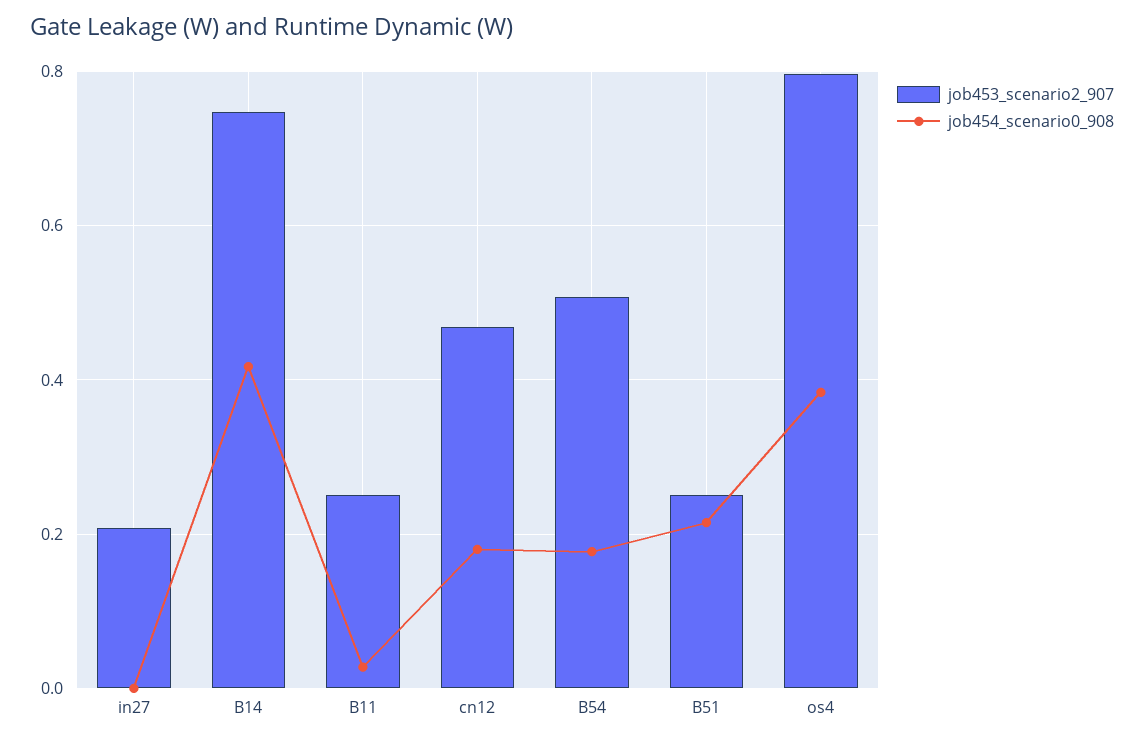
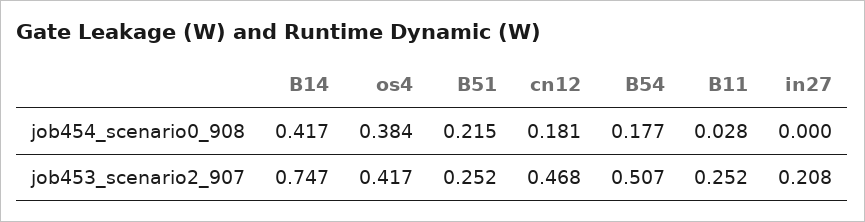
  {
    "job453_scenario2_907": {
      "in27": 0.208,
      "B14": 0.747,
      "B11": 0.252,
      "cn12": 0.468,
      "B54": 0.507,
      "B51": 0.252,
-     "os4": 0.8
+     "os4": 0.417
    },
    "job454_scenario0_908": {
      "in27": 0,
      "B14": 0.417,
      "B11": 0.028,
      "cn12": 0.181,
      "B54": 0.177,
      "B51": 0.215,
      "os4": 0.384
    }
  }

